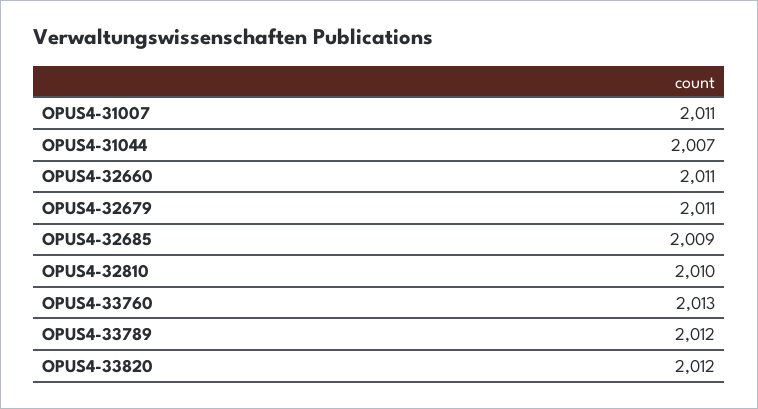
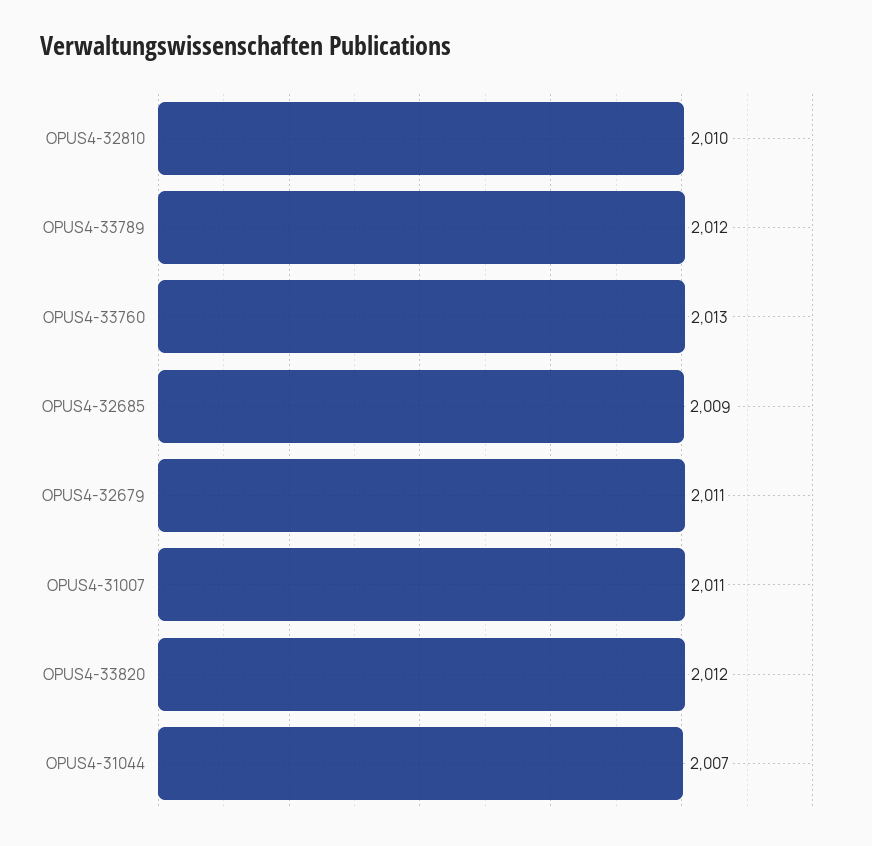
  {
    "OPUS4-31007": 2011,
    "OPUS4-31044": 2007,
-   "OPUS4-32660": 2011,
    "OPUS4-32679": 2011,
    "OPUS4-32685": 2009,
    "OPUS4-32810": 2010,
    "OPUS4-33760": 2013,
    "OPUS4-33789": 2012,
    "OPUS4-33820": 2012
  }

